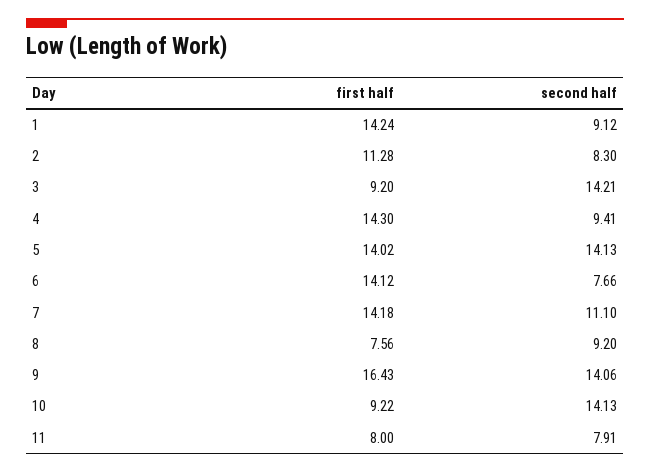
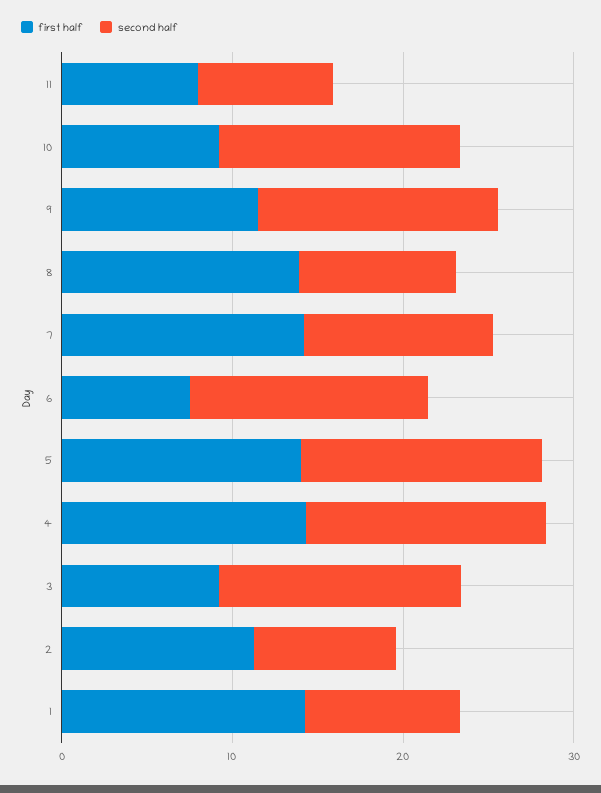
  {
    "first half": {
      "1": 14.24,
      "2": 11.28,
      "3": 9.2,
      "4": 14.3,
      "5": 14.02,
-     "6": 14.12,
+     "6": 8,
      "7": 14.18,
-     "8": 7.56,
+     "8": 14,
-     "9": 16.43,
+     "9": 12,
      "10": 9.22,
      "11": 8
    },
    "second half": {
      "1": 9.12,
      "2": 8.3,
      "3": 14.21,
-     "4": 9.41,
+     "4": 14,
      "5": 14.13,
-     "6": 7.66,
+     "6": 14,
      "7": 11.1,
      "8": 9.2,
      "9": 14.06,
      "10": 14.13,
      "11": 7.91
    }
  }

